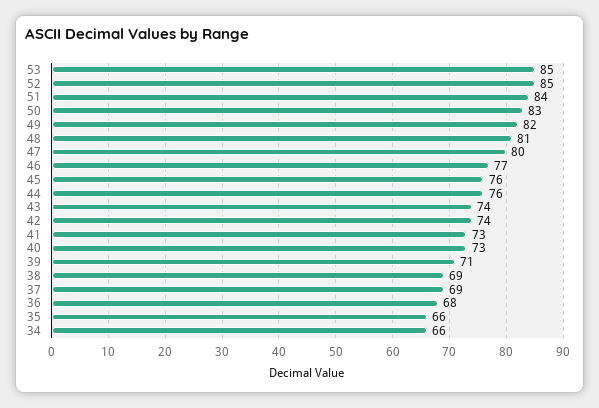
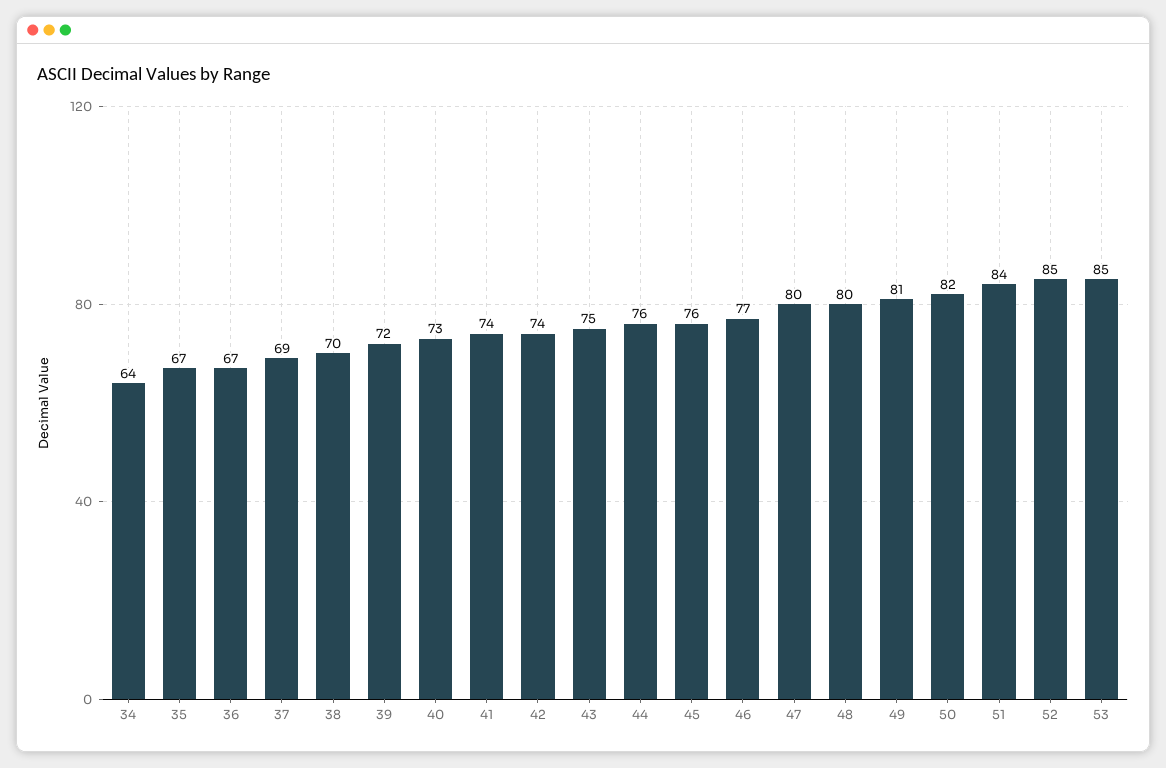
  {
    "53": 85,
    "52": 85,
    "51": 84,
-   "50": 83,
+   "50": 82,
-   "49": 82,
+   "49": 81,
-   "48": 81,
+   "48": 80,
    "47": 80,
    "46": 77,
    "45": 76,
    "44": 76,
-   "43": 74,
+   "43": 75,
    "42": 74,
-   "41": 73,
+   "41": 74,
    "40": 73,
-   "39": 71,
+   "39": 72,
-   "38": 69,
+   "38": 70,
    "37": 69,
-   "36": 68,
+   "36": 67,
-   "35": 66,
+   "35": 67,
-   "34": 66
+   "34": 64
  }

